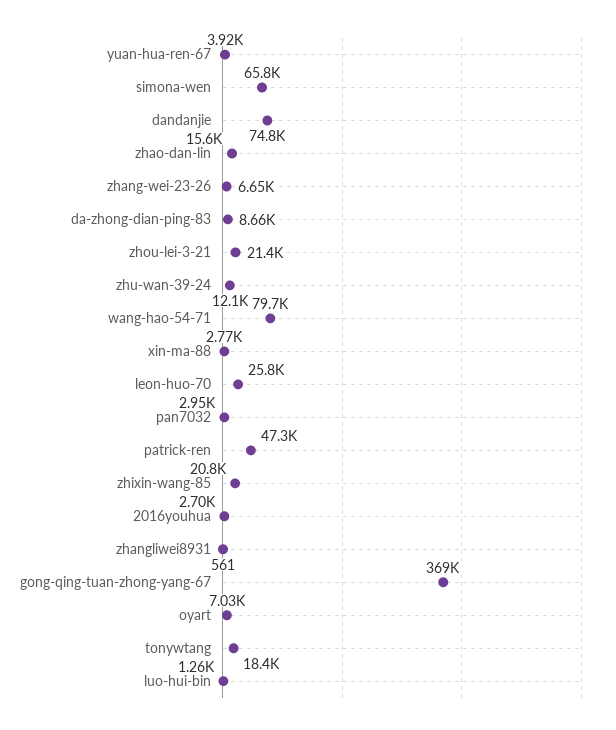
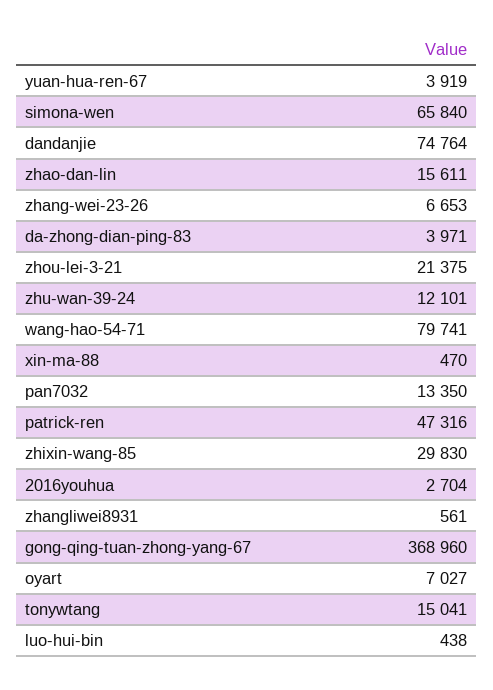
  {
    "yuan-hua-ren-67": 3919,
    "simona-wen": 65840,
    "dandanjie": 74764,
    "zhao-dan-lin": 15611,
    "zhang-wei-23-26": 6653,
-   "da-zhong-dian-ping-83": 8660,
+   "da-zhong-dian-ping-83": 3971,
    "zhou-lei-3-21": 21375,
    "zhu-wan-39-24": 12101,
    "wang-hao-54-71": 79741,
-   "xin-ma-88": 2770,
+   "xin-ma-88": 470,
-   "leon-huo-70": 25800,
-   "pan7032": 2950,
+   "pan7032": 13350,
    "patrick-ren": 47316,
-   "zhixin-wang-85": 20800,
+   "zhixin-wang-85": 29830,
    "2016youhua": 2704,
    "zhangliwei8931": 561,
    "gong-qing-tuan-zhong-yang-67": 368960,
    "oyart": 7027,
-   "tonywtang": 18400,
+   "tonywtang": 15041,
-   "luo-hui-bin": 1260
+   "luo-hui-bin": 438
  }

